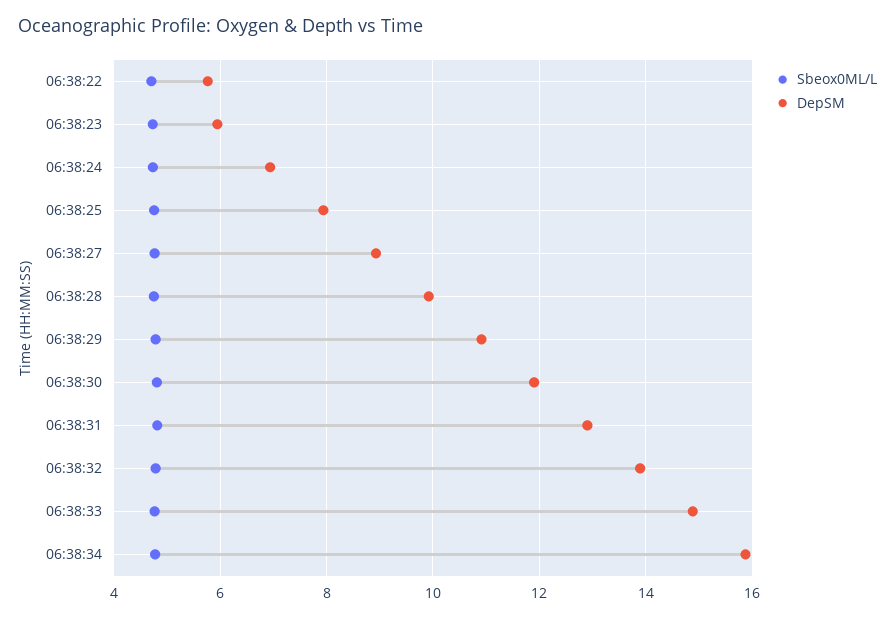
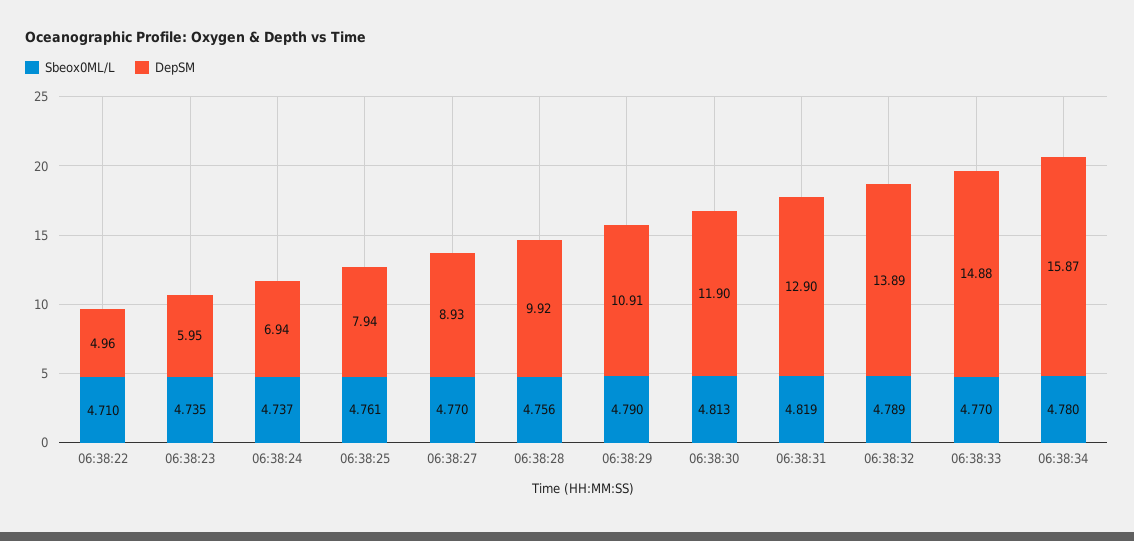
  {
    "Sbeox0ML/L": {
      "06:38:22": 4.71,
      "06:38:23": 4.735,
      "06:38:24": 4.737,
      "06:38:25": 4.761,
      "06:38:27": 4.77,
      "06:38:28": 4.756,
      "06:38:29": 4.79,
      "06:38:30": 4.813,
      "06:38:31": 4.819,
      "06:38:32": 4.789,
      "06:38:33": 4.77,
      "06:38:34": 4.78
    },
    "DepSM": {
-     "06:38:22": 5.8,
+     "06:38:22": 4.96,
      "06:38:23": 5.95,
      "06:38:24": 6.94,
      "06:38:25": 7.94,
      "06:38:27": 8.93,
      "06:38:28": 9.92,
      "06:38:29": 10.91,
      "06:38:30": 11.9,
      "06:38:31": 12.9,
      "06:38:32": 13.89,
      "06:38:33": 14.88,
      "06:38:34": 15.87
    }
  }

